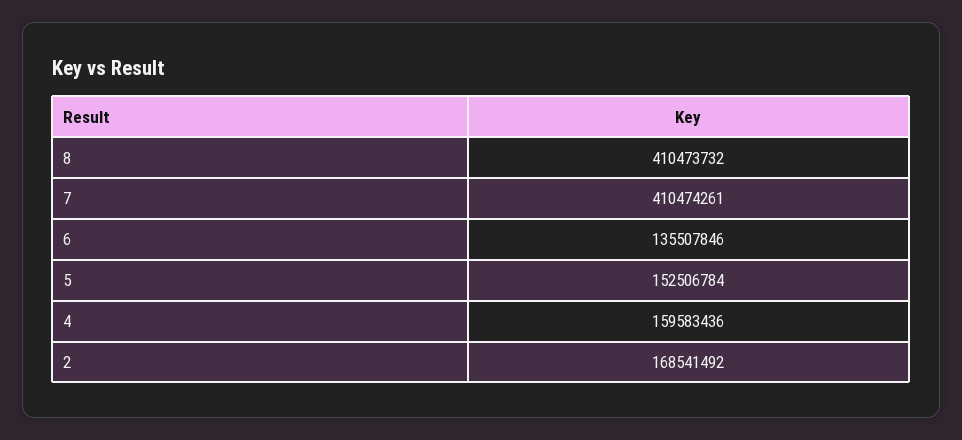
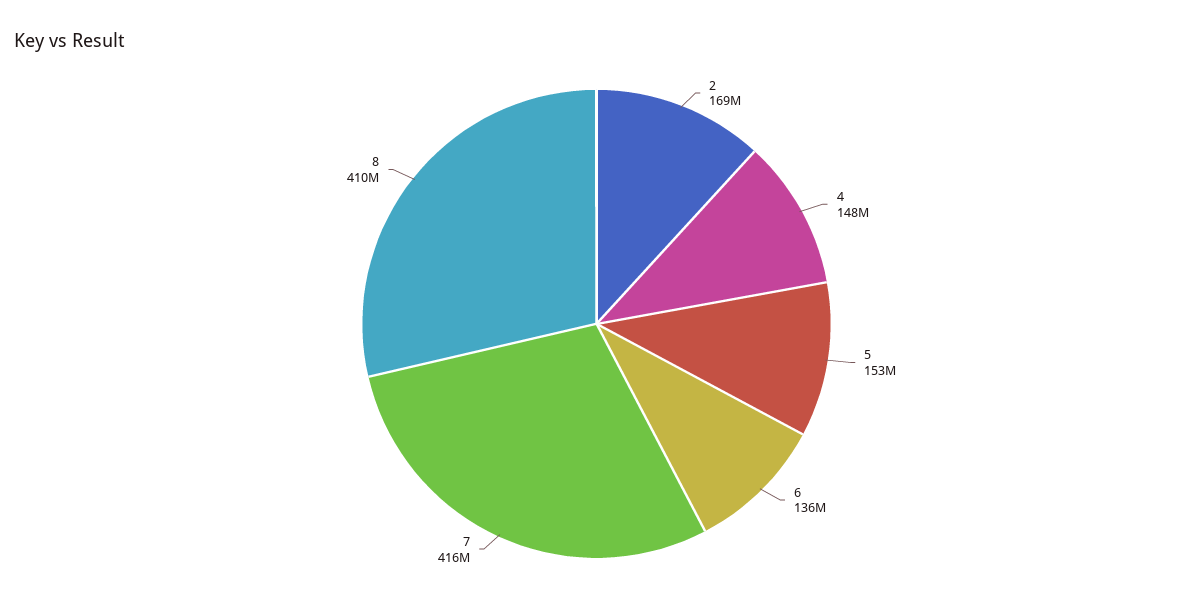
  {
    "8": 410473732,
-   "7": 410474261,
+   "7": 416000000,
    "6": 135507846,
    "5": 152506784,
-   "4": 159583436,
+   "4": 148000000,
    "2": 168541492
  }

